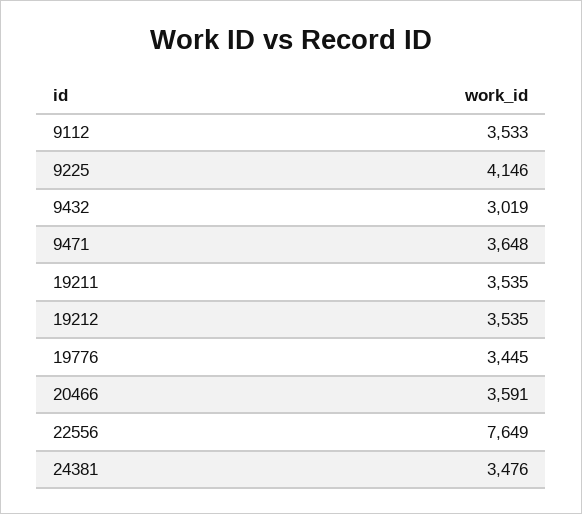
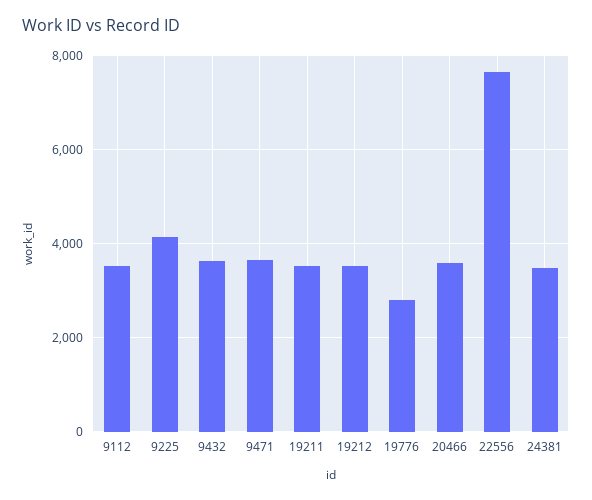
  {
    "9112": 3533,
    "9225": 4146,
-   "9432": 3019,
+   "9432": 3600,
    "9471": 3648,
    "19211": 3535,
    "19212": 3535,
-   "19776": 3445,
+   "19776": 2800,
    "20466": 3591,
    "22556": 7649,
    "24381": 3476
  }

